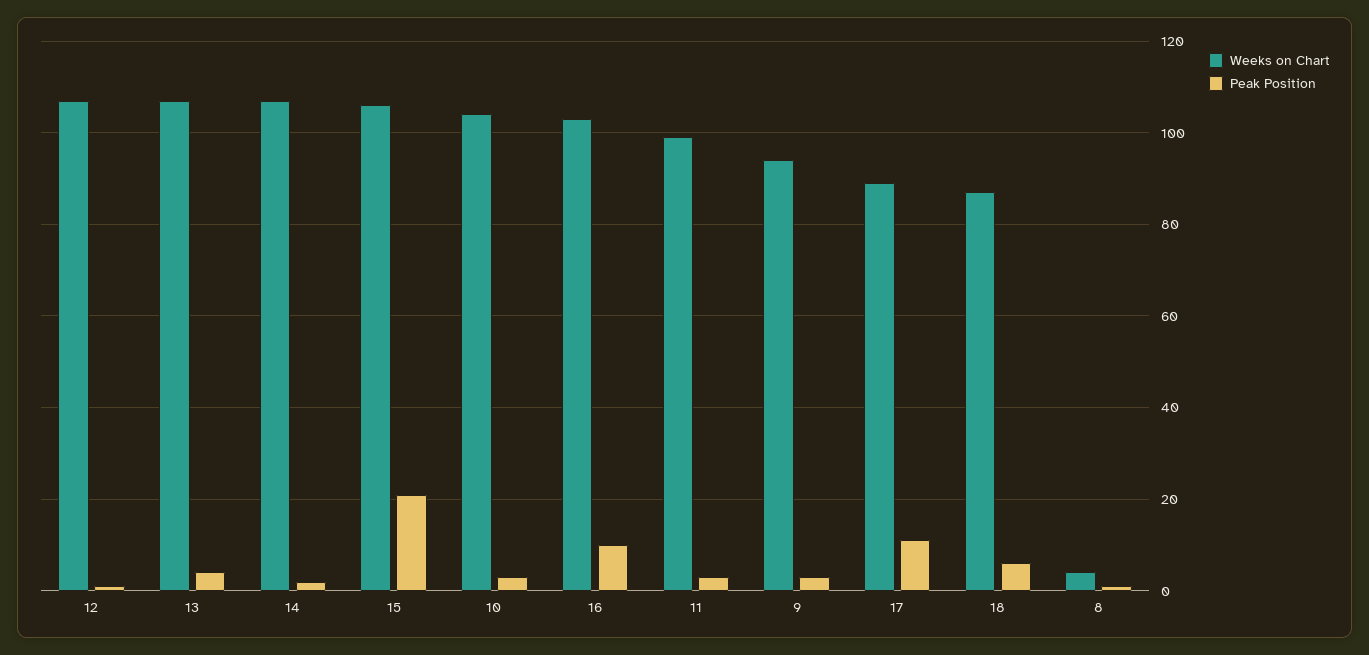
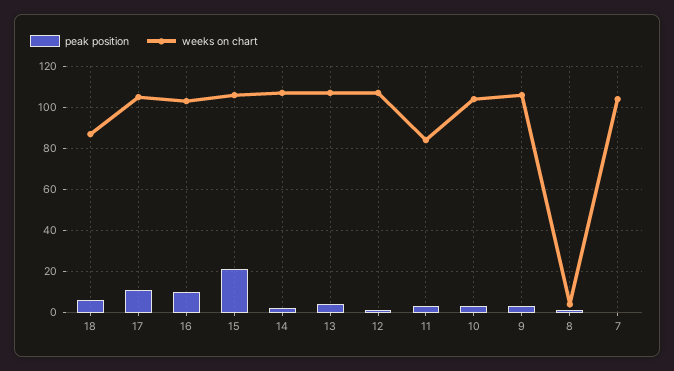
  {
    "Weeks on Chart": {
      "12": 105,
      "13": 105,
      "14": 105,
      "15": 105,
      "10": 105,
      "16": 105,
-     "11": 100,
+     "11": 85,
-     "9": 95,
+     "9": 105,
-     "17": 90,
+     "17": 105,
      "18": 85,
-     "8": 5
+     "8": 5,
+     "7": 105
    },
    "Peak Position": {
      "12": 0,
      "13": 5,
      "14": 0,
      "15": 20,
      "10": 5,
      "16": 10,
      "11": 5,
      "9": 5,
      "17": 10,
      "18": 5,
-     "8": 0
+     "8": 0,
+     "7": 0
    }
  }

